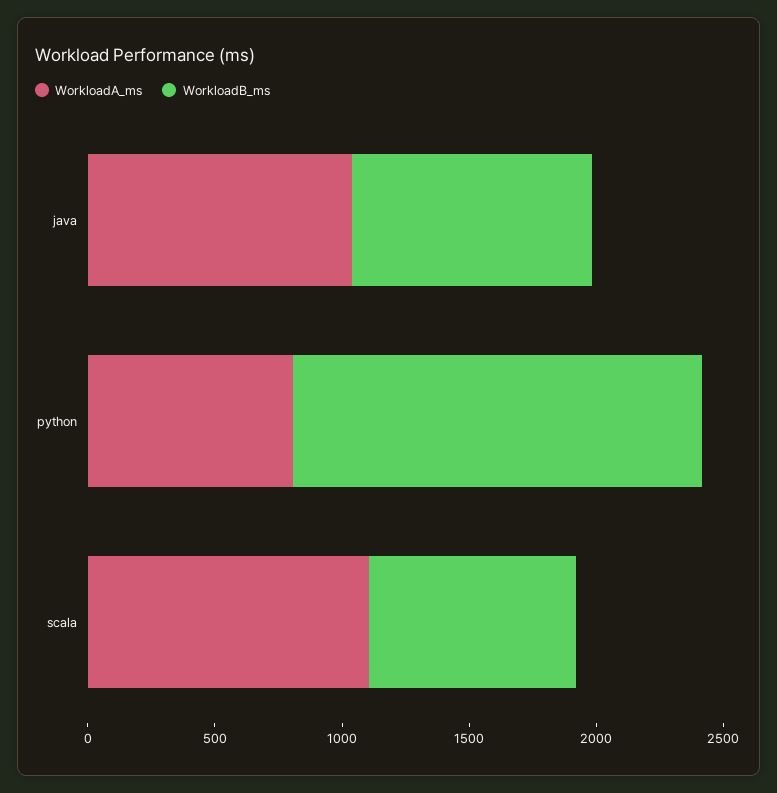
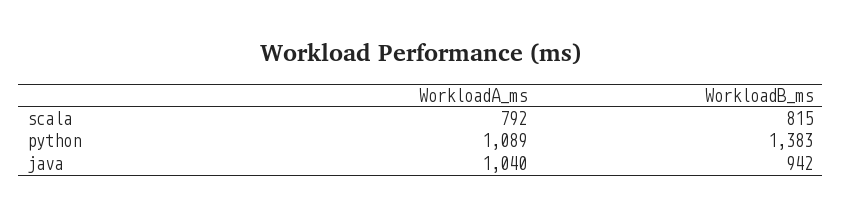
  {
    "WorkloadA_ms": {
      "java": 1040,
-     "python": 800,
+     "python": 1089,
-     "scala": 1100
+     "scala": 792
    },
    "WorkloadB_ms": {
      "java": 942,
-     "python": 1600,
+     "python": 1383,
      "scala": 815
    }
  }

